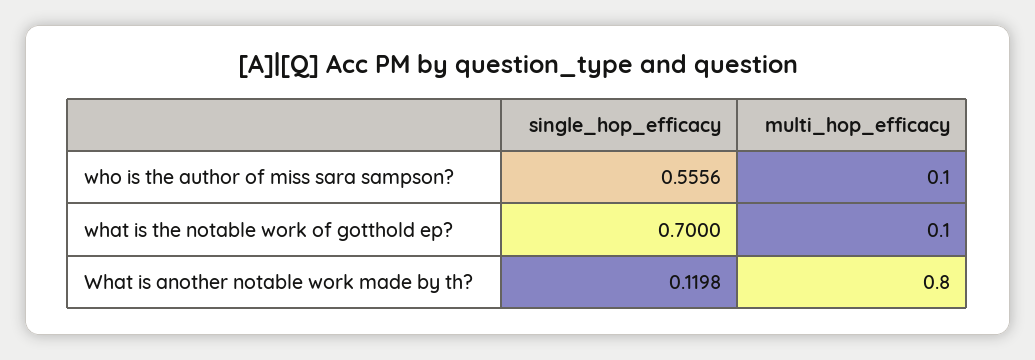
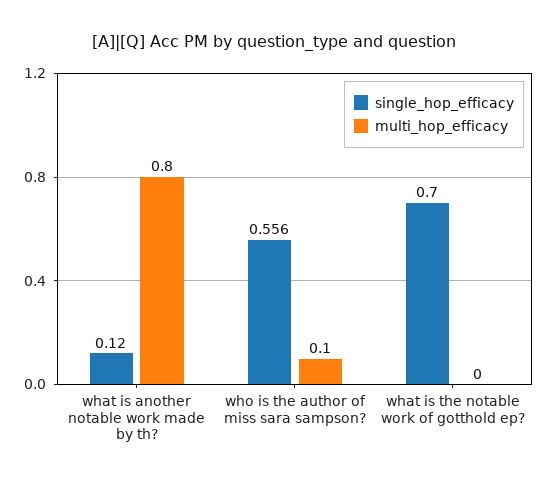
  {
    "single_hop_efficacy": {
      "who is the author of miss sara sampson?": 0.5556,
      "what is the notable work of gotthold ep?": 0.7,
      "What is another notable work made by th?": 0.1198
    },
    "multi_hop_efficacy": {
      "who is the author of miss sara sampson?": 0.1,
-     "what is the notable work of gotthold ep?": 0.1,
+     "what is the notable work of gotthold ep?": 0,
      "What is another notable work made by th?": 0.8
    }
  }

